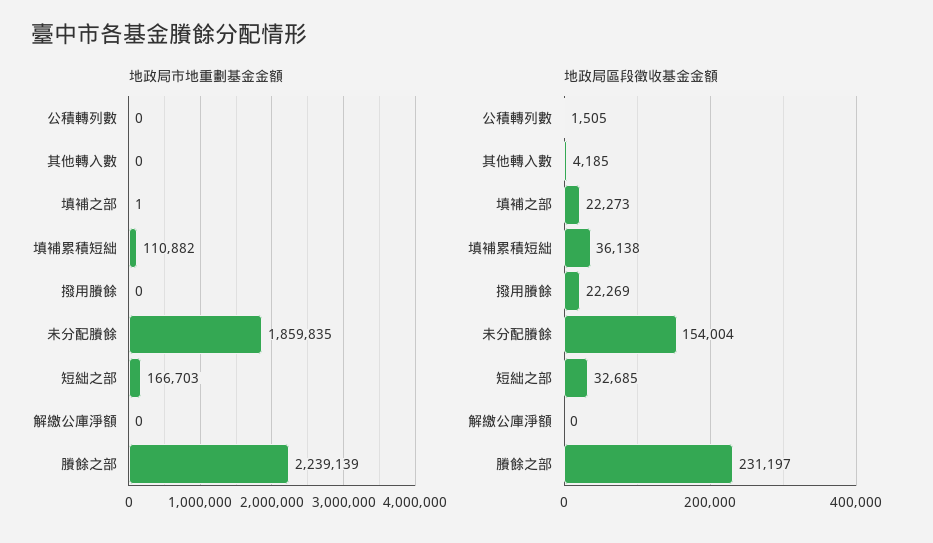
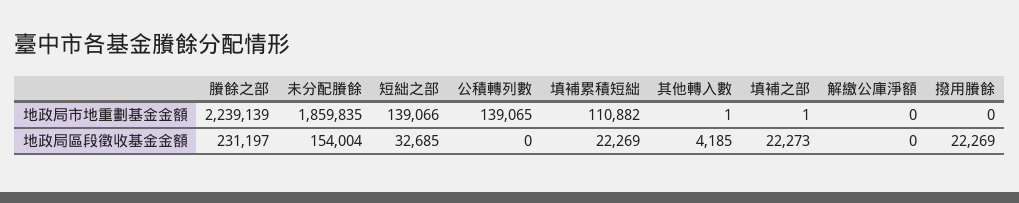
  {
    "地政局市地重劃基金金額": {
-     "公積轉列數": 0,
+     "公積轉列數": 139065,
-     "其他轉入數": 0,
+     "其他轉入數": 1,
      "填補之部": 1,
      "填補累積短絀": 110882,
      "撥用賸餘": 0,
      "未分配賸餘": 1859835,
-     "短絀之部": 166703,
+     "短絀之部": 139066,
      "解繳公庫淨額": 0,
      "賸餘之部": 2239139
    },
    "地政局區段徵收基金金額": {
-     "公積轉列數": 1505,
+     "公積轉列數": 0,
      "其他轉入數": 4185,
      "填補之部": 22273,
-     "填補累積短絀": 36138,
+     "填補累積短絀": 22269,
      "撥用賸餘": 22269,
      "未分配賸餘": 154004,
      "短絀之部": 32685,
      "解繳公庫淨額": 0,
      "賸餘之部": 231197
    }
  }

